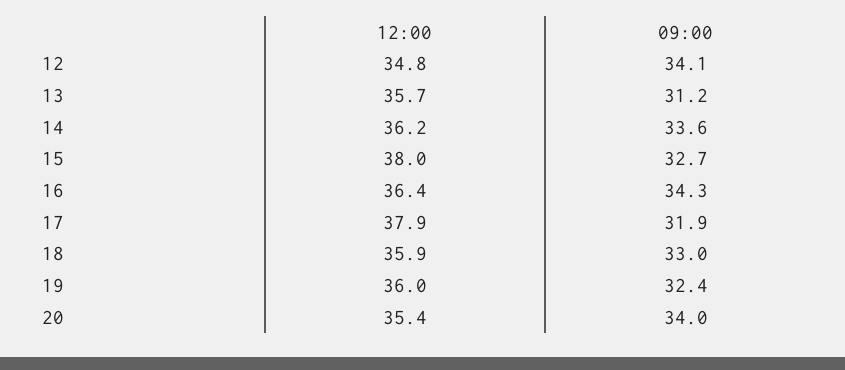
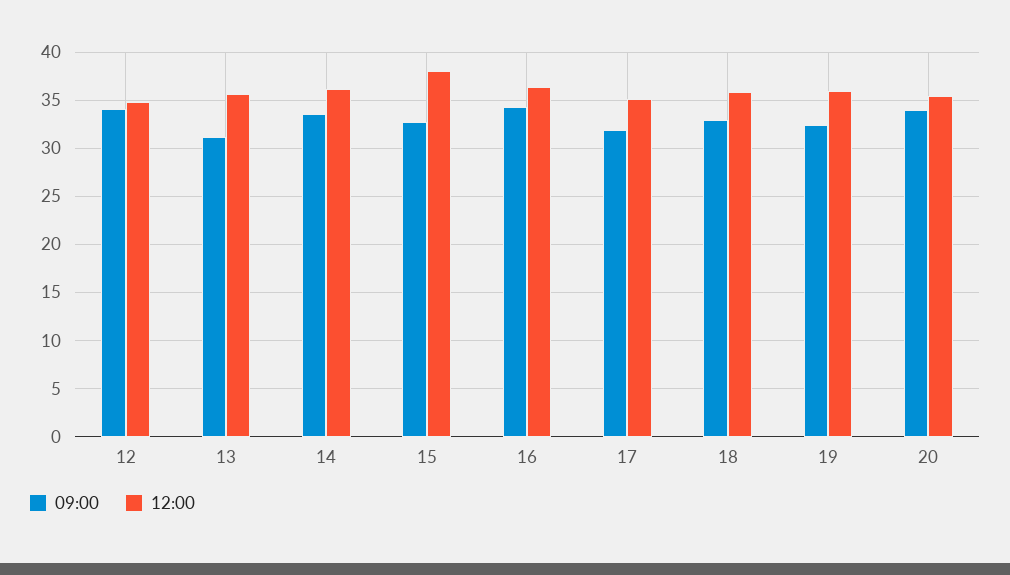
  {
    "12:00": {
      "12": 34.8,
      "13": 35.7,
      "14": 36.2,
      "15": 38,
      "16": 36.4,
-     "17": 37.9,
+     "17": 35,
      "18": 35.9,
      "19": 36,
      "20": 35.4
    },
    "09:00": {
      "12": 34.1,
      "13": 31.2,
      "14": 33.6,
      "15": 32.7,
      "16": 34.3,
      "17": 31.9,
      "18": 33,
      "19": 32.4,
      "20": 34
    }
  }

